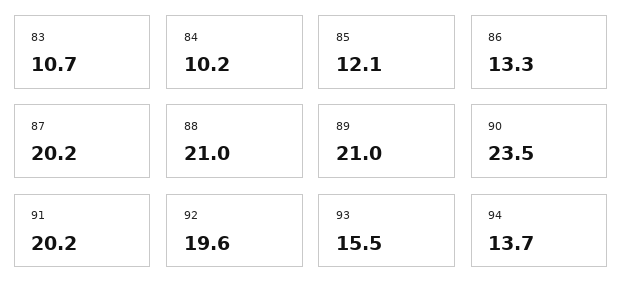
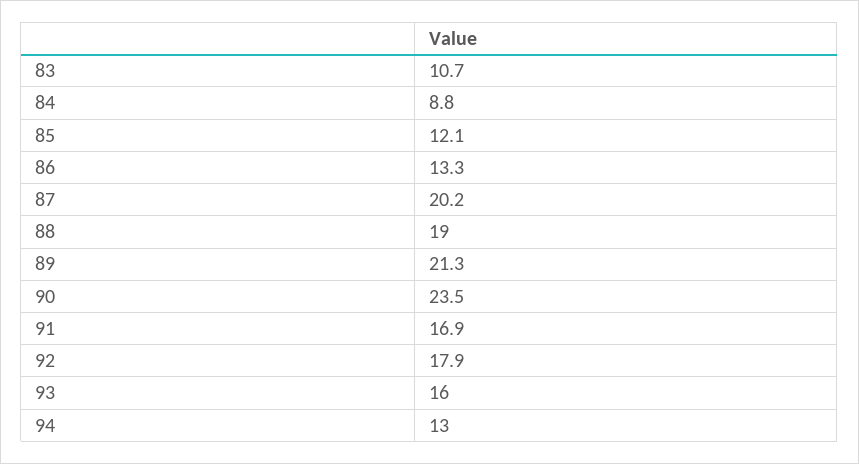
  {
    "83": 10.7,
-   "84": 10.2,
+   "84": 8.8,
    "85": 12.1,
    "86": 13.3,
    "87": 20.2,
-   "88": 21,
+   "88": 19,
-   "89": 21,
+   "89": 21.3,
    "90": 23.5,
-   "91": 20.2,
+   "91": 16.9,
-   "92": 19.6,
+   "92": 17.9,
-   "93": 15.5,
+   "93": 16,
-   "94": 13.7
+   "94": 13
  }

